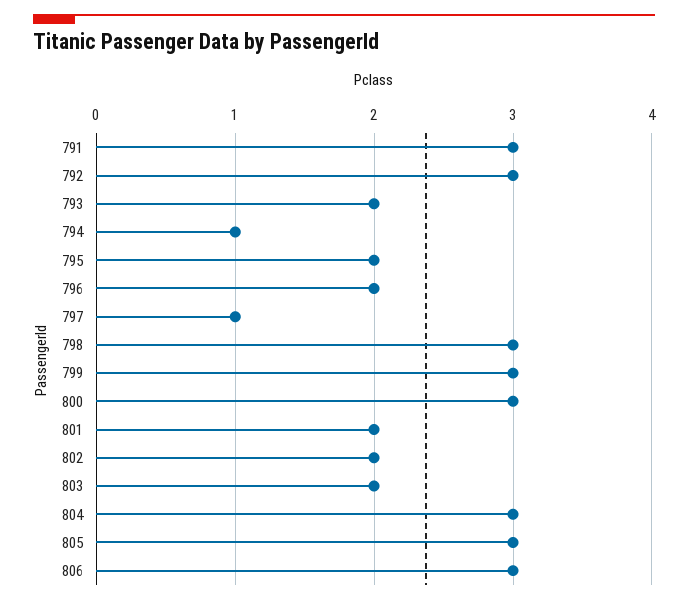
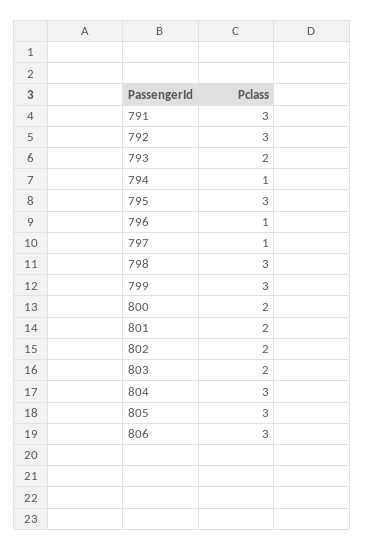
  {
    "791": 3,
    "792": 3,
    "793": 2,
    "794": 1,
-   "795": 2,
+   "795": 3,
-   "796": 2,
+   "796": 1,
    "797": 1,
    "798": 3,
    "799": 3,
-   "800": 3,
+   "800": 2,
    "801": 2,
    "802": 2,
    "803": 2,
    "804": 3,
    "805": 3,
    "806": 3
  }

